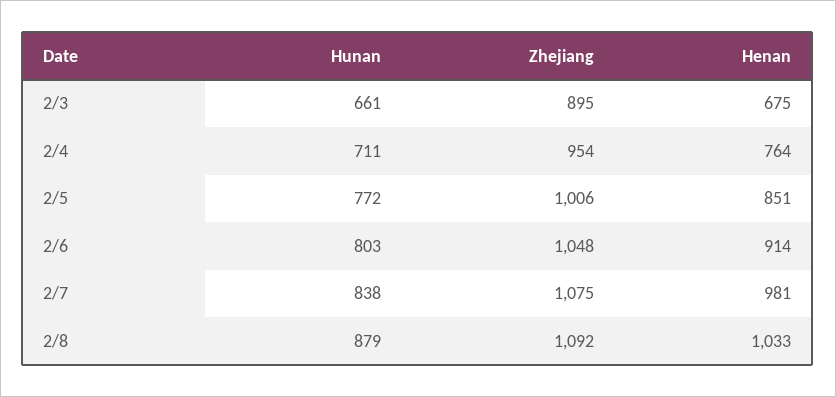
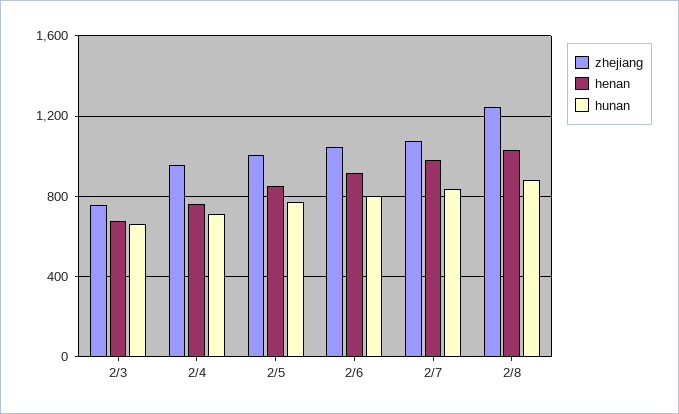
  {
    "Hunan": {
      "2/3": 661,
      "2/4": 711,
      "2/5": 772,
      "2/6": 803,
      "2/7": 838,
      "2/8": 879
    },
    "Zhejiang": {
-     "2/3": 895,
+     "2/3": 750,
      "2/4": 954,
      "2/5": 1006,
      "2/6": 1048,
      "2/7": 1075,
-     "2/8": 1092
+     "2/8": 1250
    },
    "Henan": {
      "2/3": 675,
      "2/4": 764,
      "2/5": 851,
      "2/6": 914,
      "2/7": 981,
      "2/8": 1033
    }
  }

